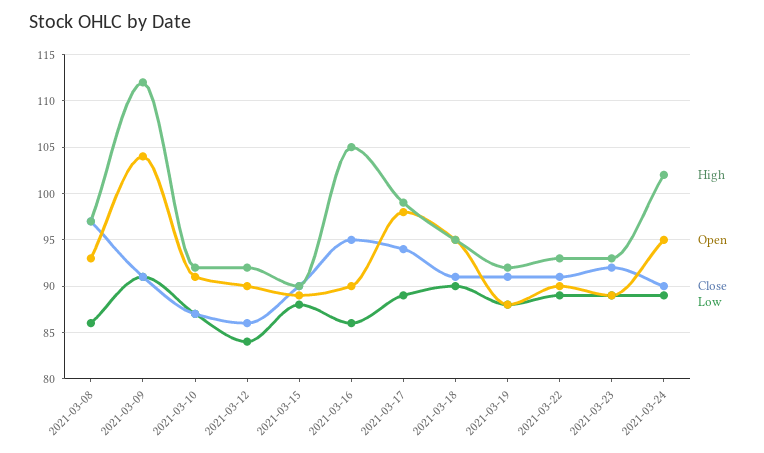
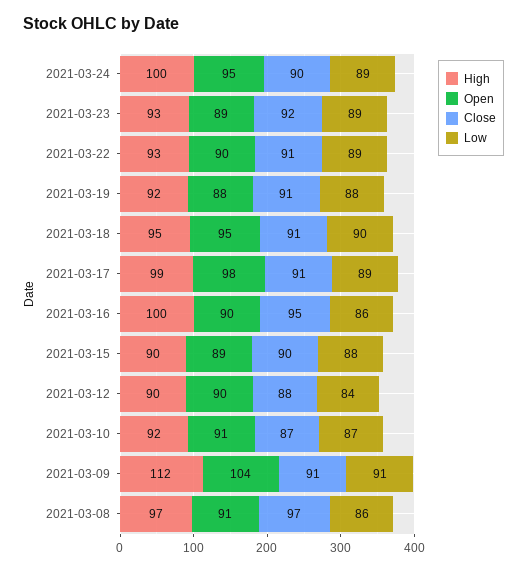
  {
    "High": {
      "2021-03-08": 97,
      "2021-03-09": 112,
      "2021-03-10": 92,
-     "2021-03-12": 92,
+     "2021-03-12": 90,
      "2021-03-15": 90,
-     "2021-03-16": 105,
+     "2021-03-16": 100,
      "2021-03-17": 99,
      "2021-03-18": 95,
      "2021-03-19": 92,
      "2021-03-22": 93,
      "2021-03-23": 93,
-     "2021-03-24": 102
+     "2021-03-24": 100
    },
    "Open": {
-     "2021-03-08": 93,
+     "2021-03-08": 91,
      "2021-03-09": 104,
      "2021-03-10": 91,
      "2021-03-12": 90,
      "2021-03-15": 89,
      "2021-03-16": 90,
      "2021-03-17": 98,
      "2021-03-18": 95,
      "2021-03-19": 88,
      "2021-03-22": 90,
      "2021-03-23": 89,
      "2021-03-24": 95
    },
    "Close": {
      "2021-03-08": 97,
      "2021-03-09": 91,
      "2021-03-10": 87,
-     "2021-03-12": 86,
+     "2021-03-12": 88,
      "2021-03-15": 90,
      "2021-03-16": 95,
-     "2021-03-17": 94,
+     "2021-03-17": 91,
      "2021-03-18": 91,
      "2021-03-19": 91,
      "2021-03-22": 91,
      "2021-03-23": 92,
      "2021-03-24": 90
    },
    "Low": {
      "2021-03-08": 86,
      "2021-03-09": 91,
      "2021-03-10": 87,
      "2021-03-12": 84,
      "2021-03-15": 88,
      "2021-03-16": 86,
      "2021-03-17": 89,
      "2021-03-18": 90,
      "2021-03-19": 88,
      "2021-03-22": 89,
      "2021-03-23": 89,
      "2021-03-24": 89
    }
  }

